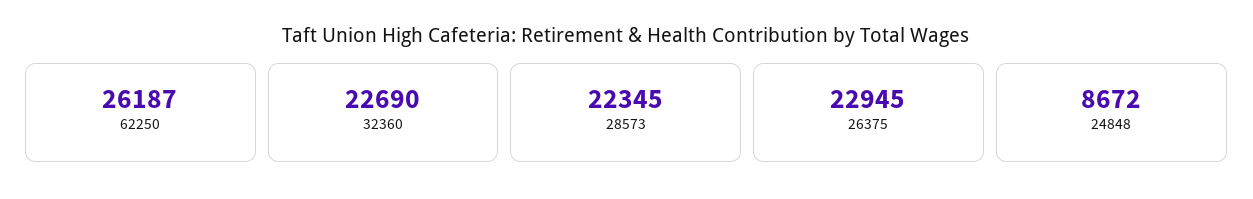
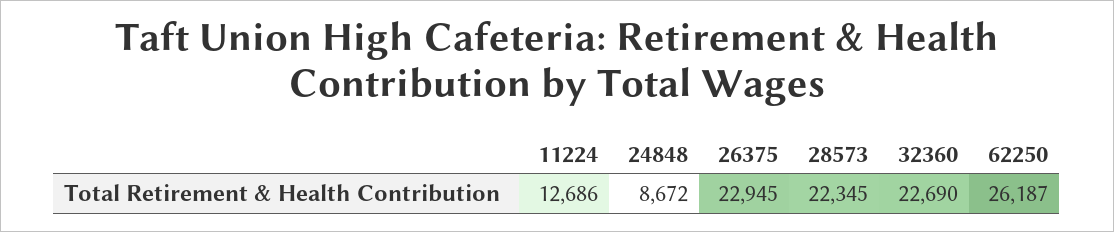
  {
    "62250": 26187,
    "32360": 22690,
    "28573": 22345,
    "26375": 22945,
-   "24848": 8672
+   "24848": 8672,
+   "11224": 12686
  }

